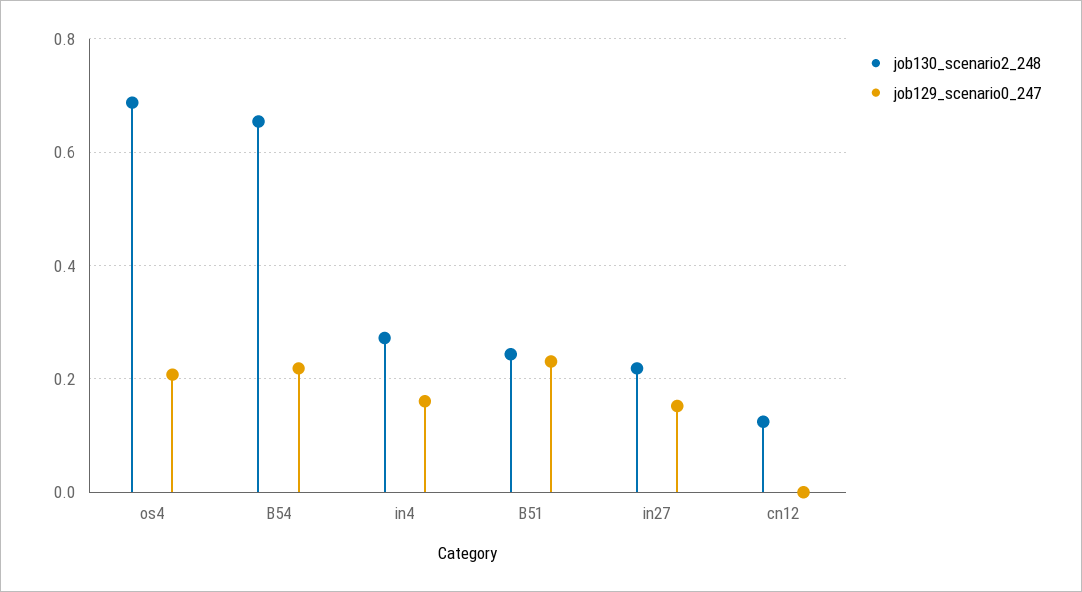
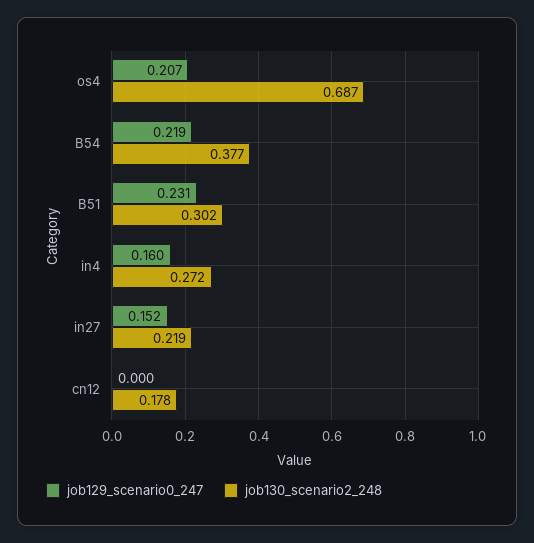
  {
    "job130_scenario2_248": {
      "os4": 0.687,
-     "B54": 0.66,
+     "B54": 0.377,
      "in4": 0.272,
-     "B51": 0.24,
+     "B51": 0.302,
      "in27": 0.219,
-     "cn12": 0.12
+     "cn12": 0.178
    },
    "job129_scenario0_247": {
      "os4": 0.207,
      "B54": 0.219,
      "in4": 0.16,
      "B51": 0.231,
      "in27": 0.152,
      "cn12": 0
    }
  }

